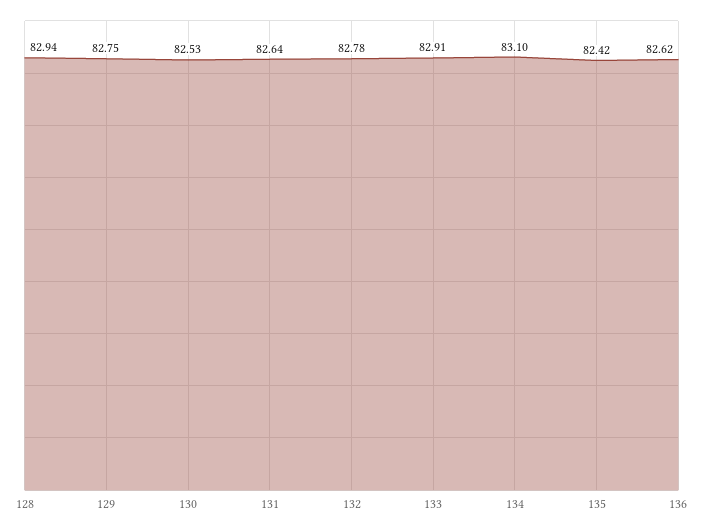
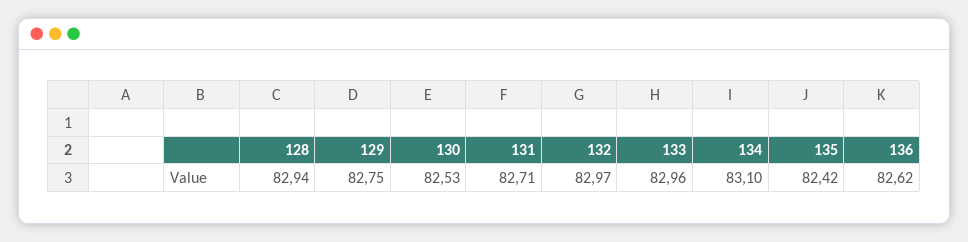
  {
    "128": 82.94,
    "129": 82.75,
    "130": 82.53,
-   "131": 82.64,
+   "131": 82.71,
-   "132": 82.78,
+   "132": 82.97,
-   "133": 82.91,
+   "133": 82.96,
    "134": 83.1,
    "135": 82.42,
    "136": 82.62
  }

